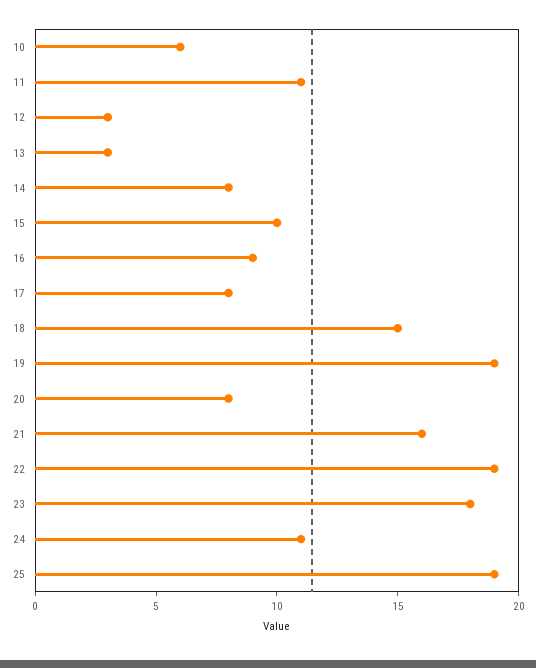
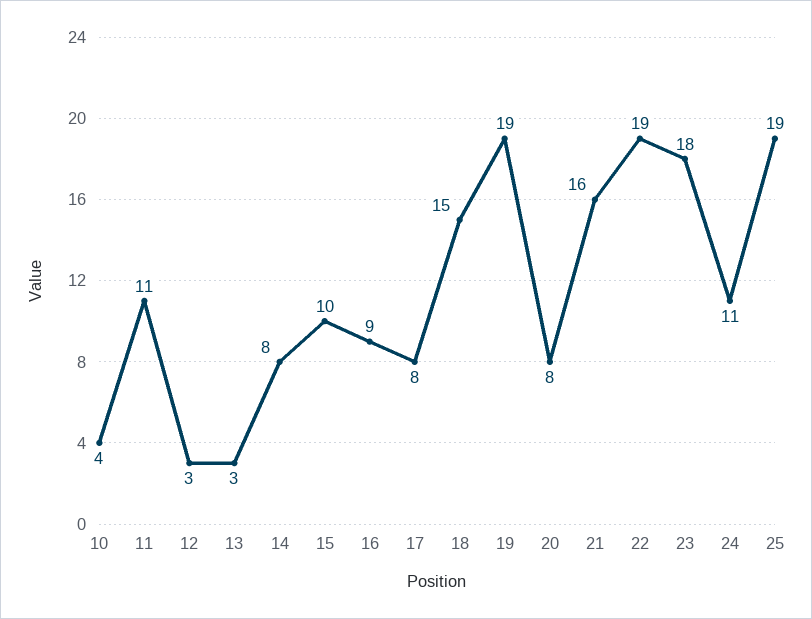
  {
-   "10": 6,
+   "10": 4,
    "11": 11,
    "12": 3,
    "13": 3,
    "14": 8,
    "15": 10,
    "16": 9,
    "17": 8,
    "18": 15,
    "19": 19,
    "20": 8,
    "21": 16,
    "22": 19,
    "23": 18,
    "24": 11,
    "25": 19
  }

